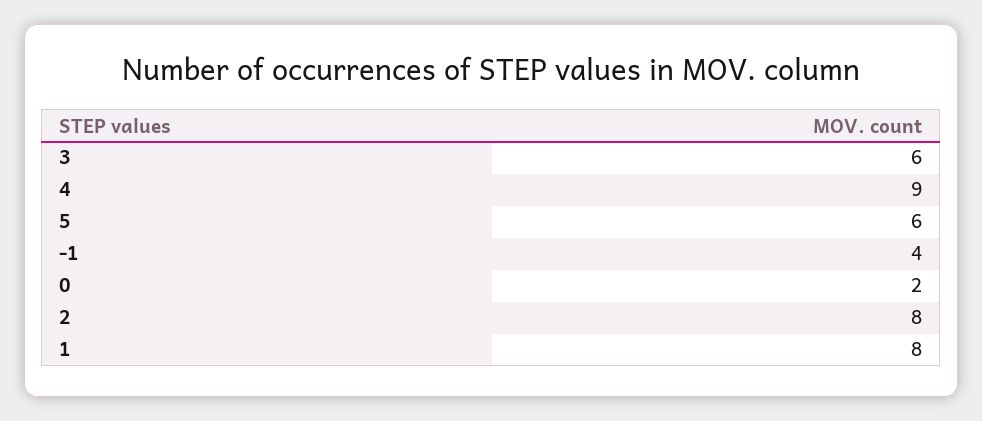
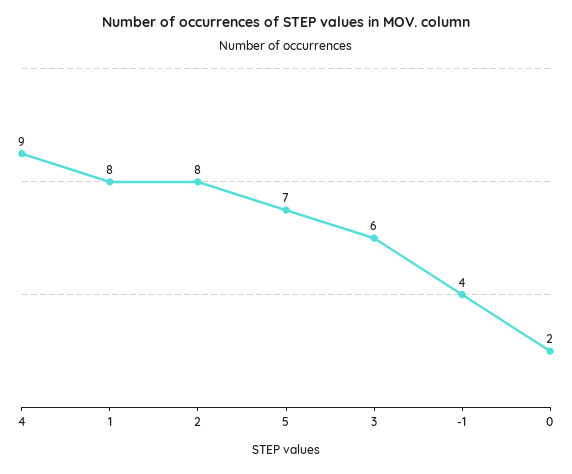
  {
    "3": 6,
    "4": 9,
-   "5": 6,
+   "5": 7,
    "-1": 4,
    "0": 2,
    "2": 8,
    "1": 8
  }

